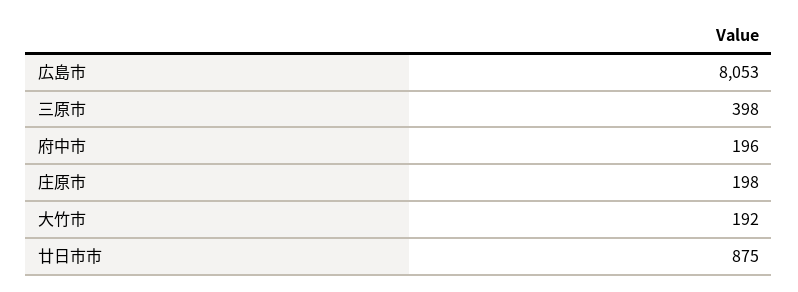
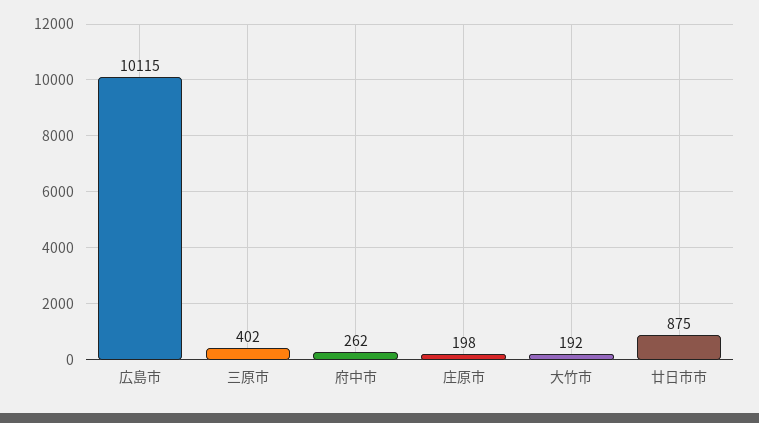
  {
-   "広島市": 8053,
+   "広島市": 10115,
-   "三原市": 398,
+   "三原市": 402,
-   "府中市": 196,
+   "府中市": 262,
    "庄原市": 198,
    "大竹市": 192,
    "廿日市市": 875
  }

